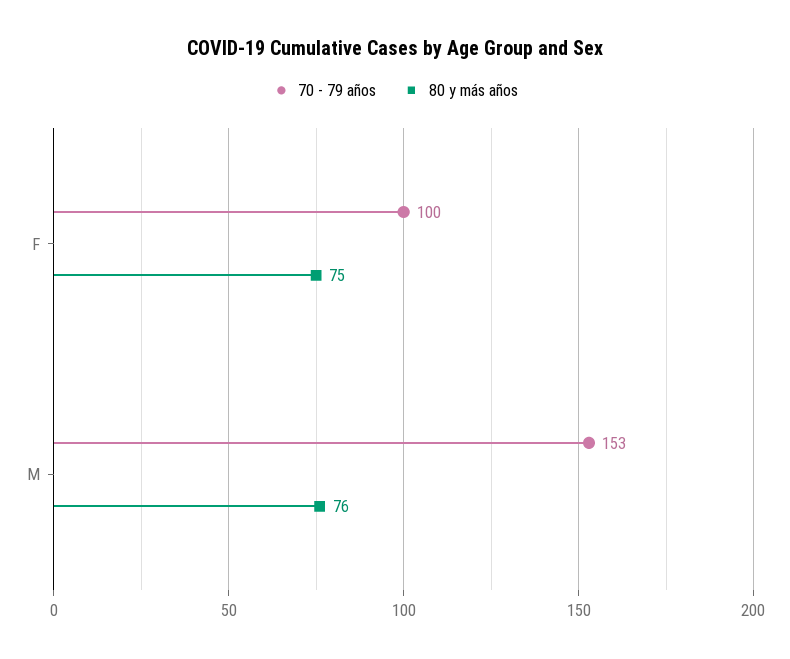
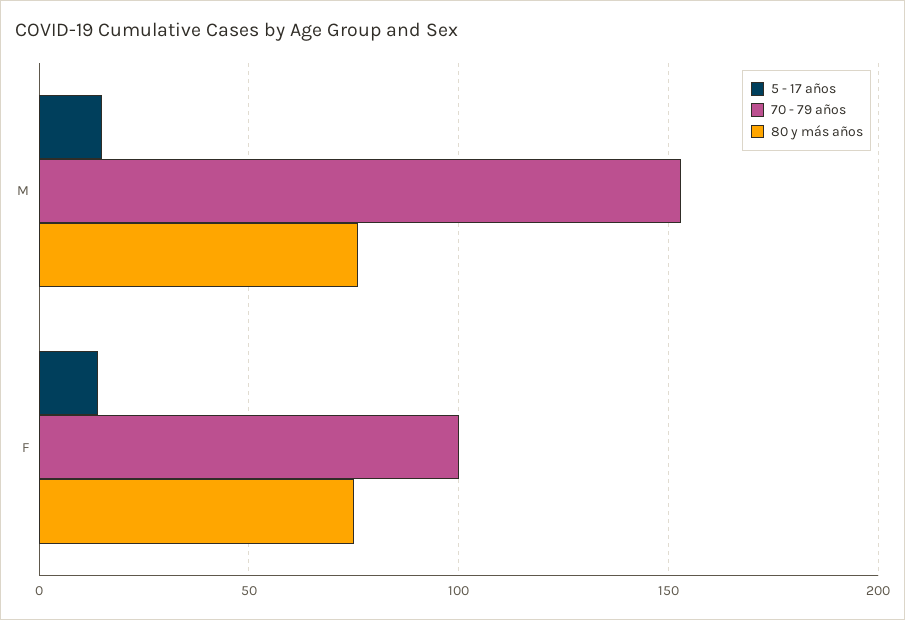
  {
    "70 - 79 años": {
      "F": 100,
      "M": 153
    },
    "80 y más años": {
      "F": 75,
      "M": 76
-   }
+   },
+   "5 - 17 años": {
+     "M": 15,
+     "F": 15
+   }
  }

